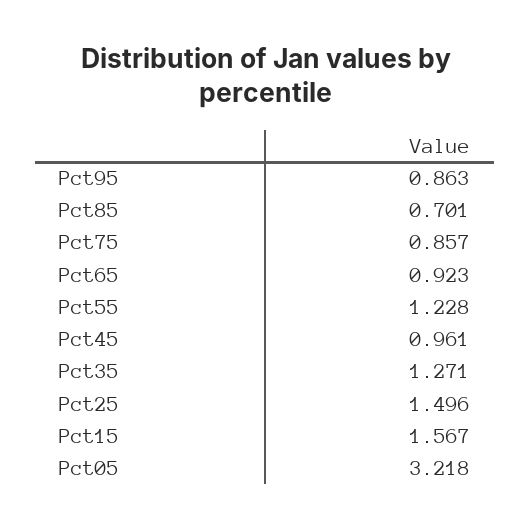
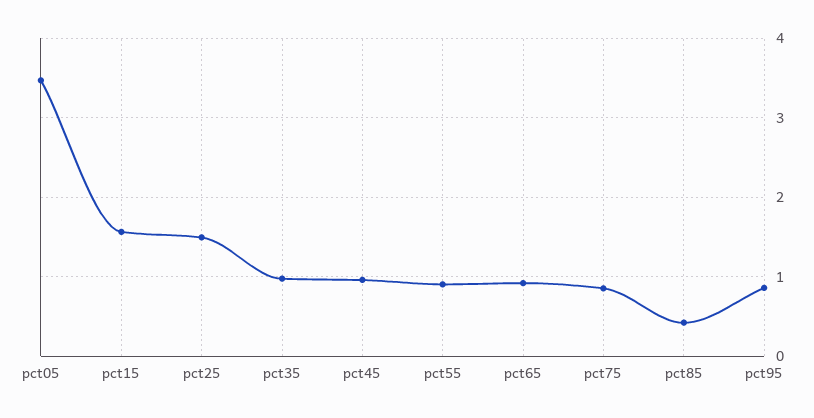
  {
    "Pct95": 0.863,
-   "Pct85": 0.701,
+   "Pct85": 0.4,
    "Pct75": 0.857,
    "Pct65": 0.923,
-   "Pct55": 1.228,
+   "Pct55": 0.9,
    "Pct45": 0.961,
-   "Pct35": 1.271,
+   "Pct35": 1,
    "Pct25": 1.496,
    "Pct15": 1.567,
-   "Pct05": 3.218
+   "Pct05": 3.5
  }

